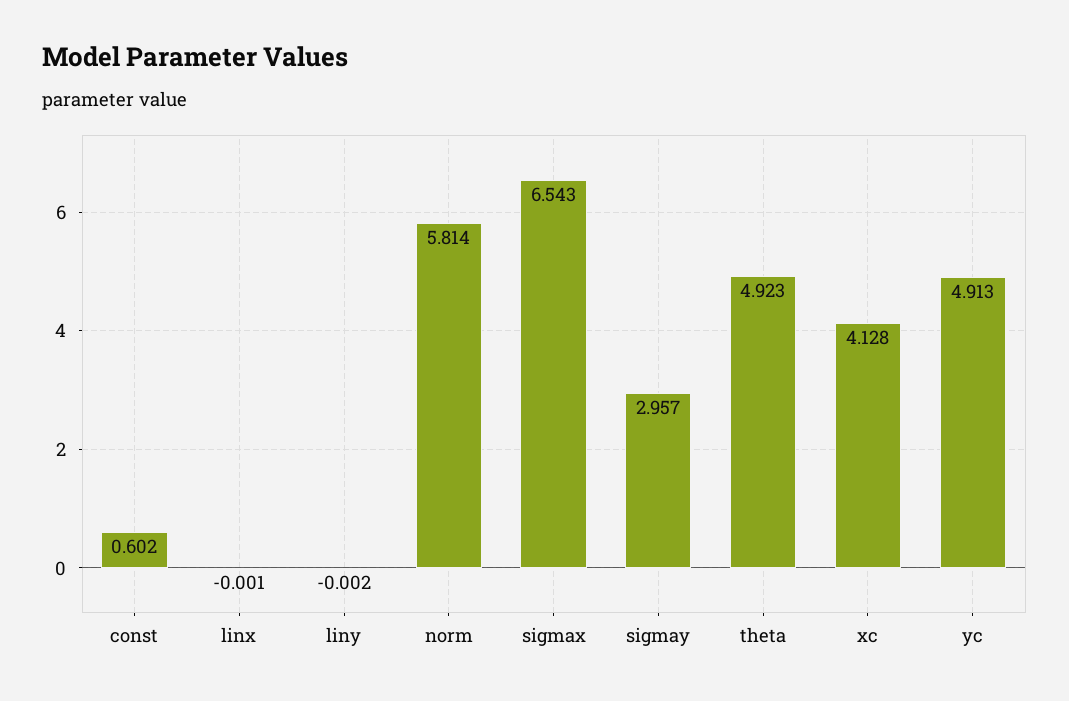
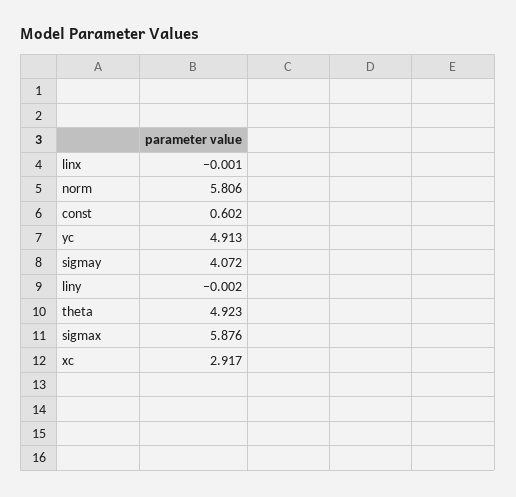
  {
    "const": 0.602,
    "linx": -0.001,
    "liny": -0.002,
-   "norm": 5.814,
+   "norm": 5.806,
-   "sigmax": 6.543,
+   "sigmax": 5.876,
-   "sigmay": 2.957,
+   "sigmay": 4.072,
    "theta": 4.923,
-   "xc": 4.128,
+   "xc": 2.917,
    "yc": 4.913
  }

